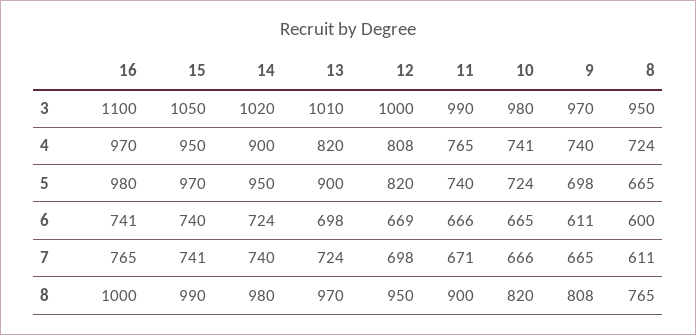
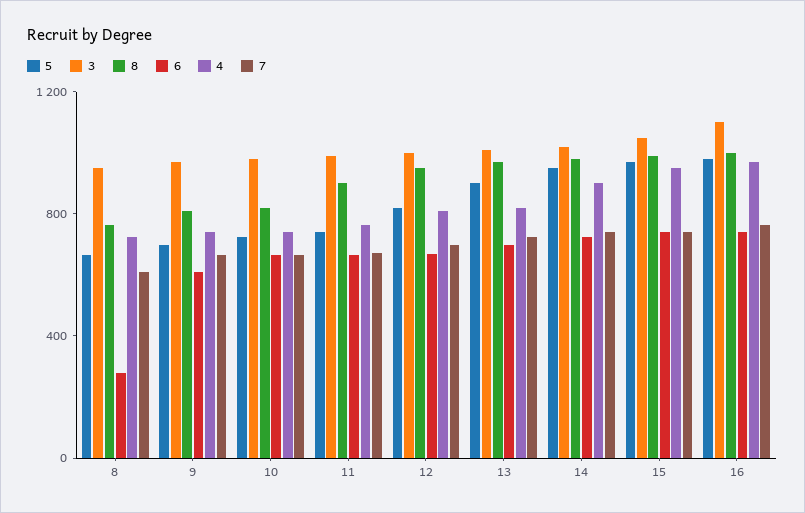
  {
    "3": {
      "16": 1100,
      "15": 1050,
      "14": 1020,
      "13": 1010,
      "12": 1000,
      "11": 990,
      "10": 980,
      "9": 970,
      "8": 950
    },
    "4": {
      "16": 970,
      "15": 950,
      "14": 900,
      "13": 820,
      "12": 808,
      "11": 765,
      "10": 741,
      "9": 740,
      "8": 724
    },
    "5": {
      "16": 980,
      "15": 970,
      "14": 950,
      "13": 900,
      "12": 820,
      "11": 740,
      "10": 724,
      "9": 698,
      "8": 665
    },
    "6": {
      "16": 741,
      "15": 740,
      "14": 724,
      "13": 698,
      "12": 669,
      "11": 666,
      "10": 665,
      "9": 611,
-     "8": 600
+     "8": 300
    },
    "7": {
      "16": 765,
      "15": 741,
      "14": 740,
      "13": 724,
      "12": 698,
      "11": 671,
      "10": 666,
      "9": 665,
      "8": 611
    },
    "8": {
      "16": 1000,
      "15": 990,
      "14": 980,
      "13": 970,
      "12": 950,
      "11": 900,
      "10": 820,
      "9": 808,
      "8": 765
    }
  }

